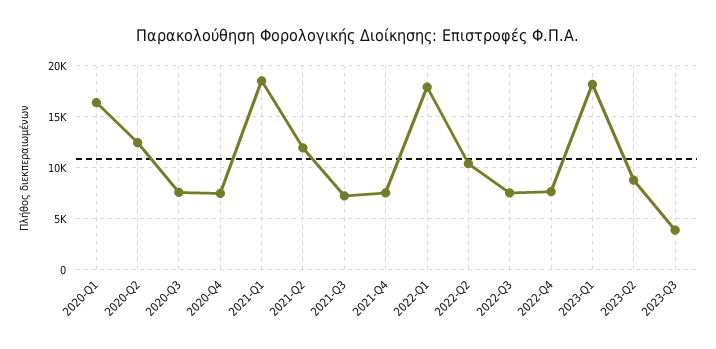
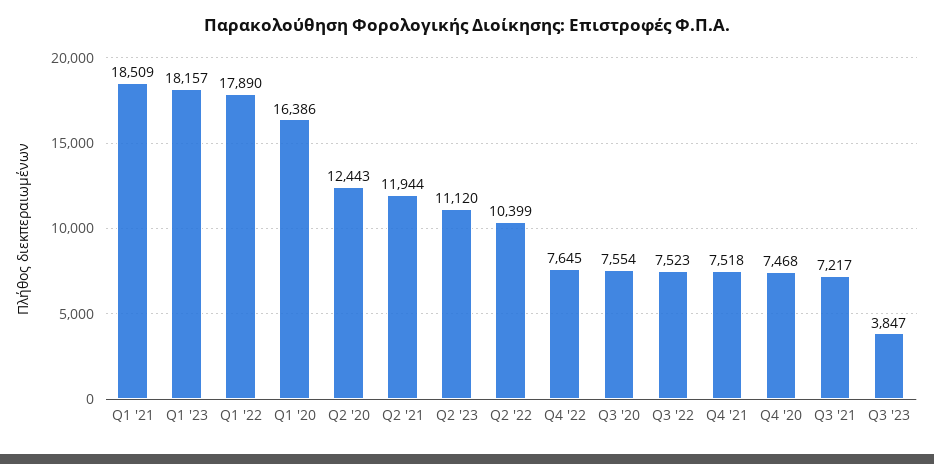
  {
    "2020-Q1": 16386,
    "2020-Q2": 12443,
    "2020-Q3": 7554,
    "2020-Q4": 7468,
    "2021-Q1": 18509,
    "2021-Q2": 11944,
    "2021-Q3": 7217,
    "2021-Q4": 7518,
    "2022-Q1": 17890,
    "2022-Q2": 10399,
    "2022-Q3": 7523,
    "2022-Q4": 7645,
    "2023-Q1": 18157,
-   "2023-Q2": 9000,
+   "2023-Q2": 11120,
    "2023-Q3": 3847
  }

